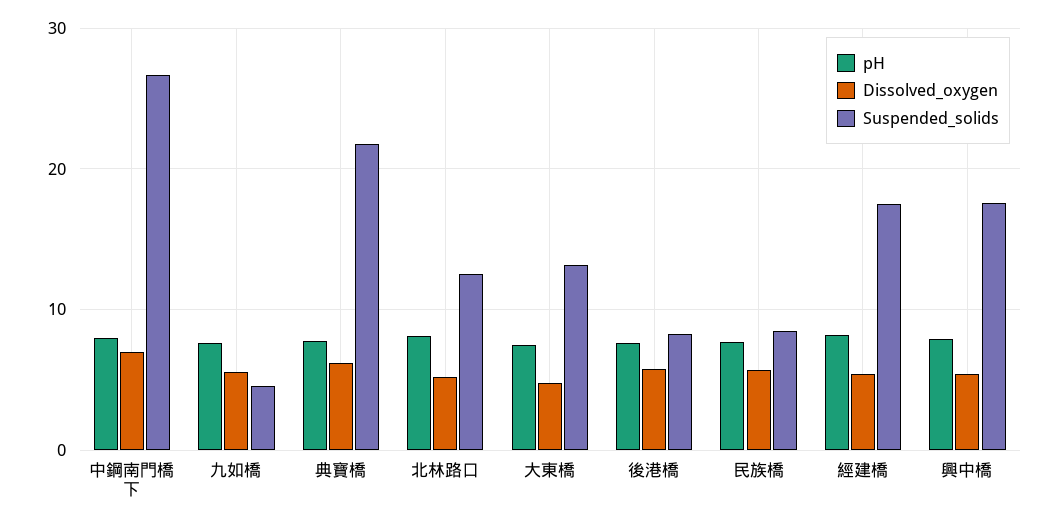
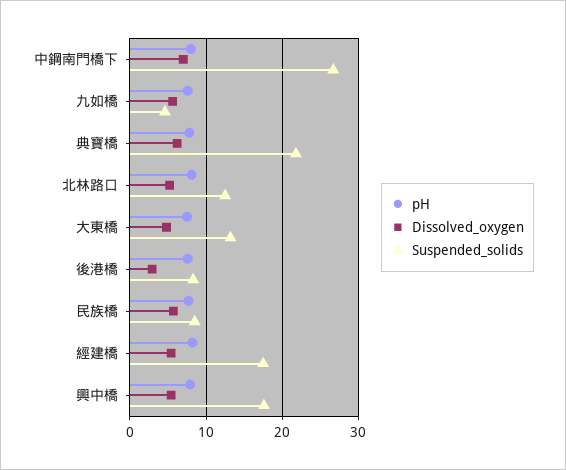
  {
    "pH": {
      "中鋼南門橋下": 8,
      "九如橋": 8,
      "典寶橋": 8,
      "北林路口": 8,
      "大東橋": 8,
      "後港橋": 8,
      "民族橋": 8,
      "經建橋": 8,
      "興中橋": 8
    },
    "Dissolved_oxygen": {
      "中鋼南門橋下": 7,
      "九如橋": 6,
      "典寶橋": 6,
      "北林路口": 5,
      "大東橋": 5,
-     "後港橋": 6,
+     "後港橋": 3,
      "民族橋": 6,
      "經建橋": 5,
      "興中橋": 5
    },
    "Suspended_solids": {
      "中鋼南門橋下": 27,
      "九如橋": 5,
      "典寶橋": 22,
      "北林路口": 13,
      "大東橋": 13,
      "後港橋": 8,
      "民族橋": 9,
      "經建橋": 18,
      "興中橋": 18
    }
  }

